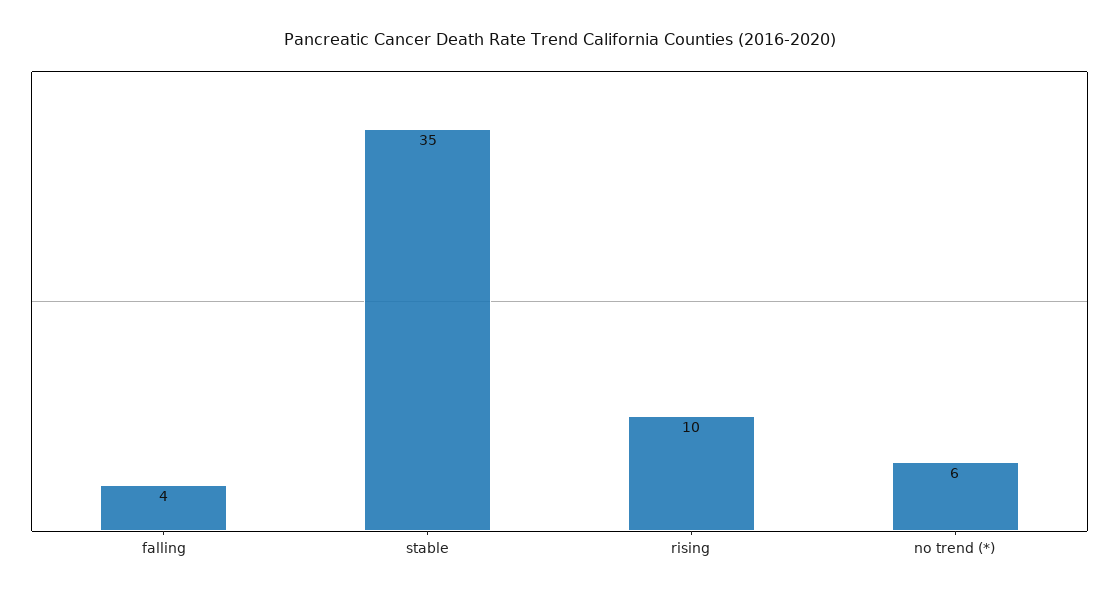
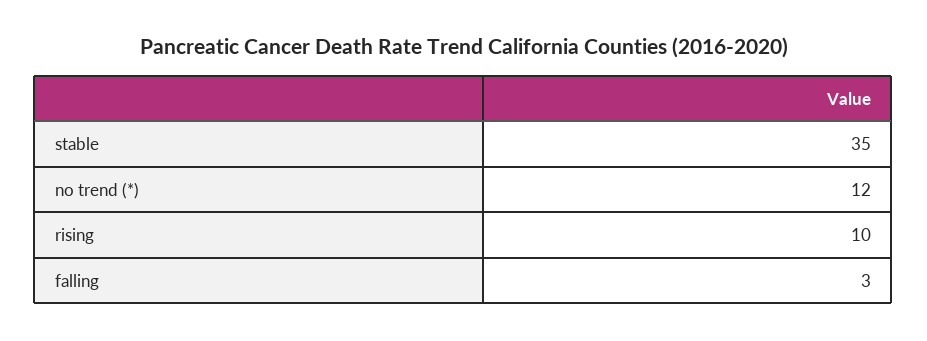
  {
-   "falling": 4,
+   "falling": 3,
    "stable": 35,
    "rising": 10,
-   "no trend (*)": 6
+   "no trend (*)": 12
  }

